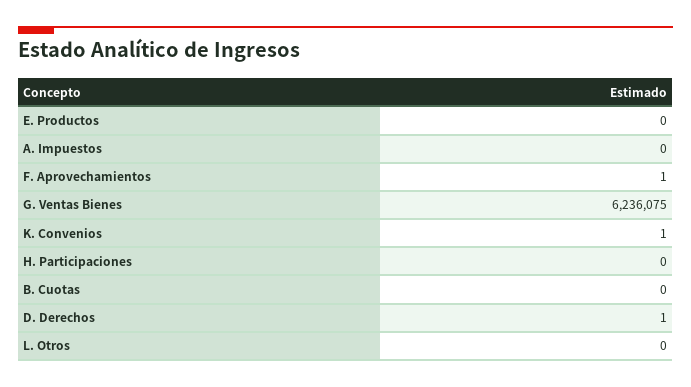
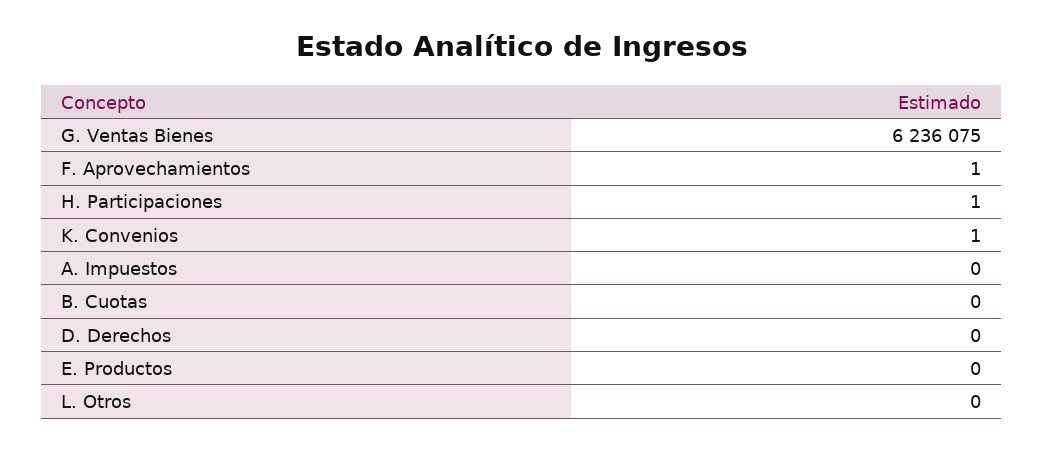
  {
    "E. Productos": 0,
    "A. Impuestos": 0,
    "F. Aprovechamientos": 1,
    "G. Ventas Bienes": 6236075,
    "K. Convenios": 1,
-   "H. Participaciones": 0,
+   "H. Participaciones": 1,
    "B. Cuotas": 0,
-   "D. Derechos": 1,
+   "D. Derechos": 0,
    "L. Otros": 0
  }

